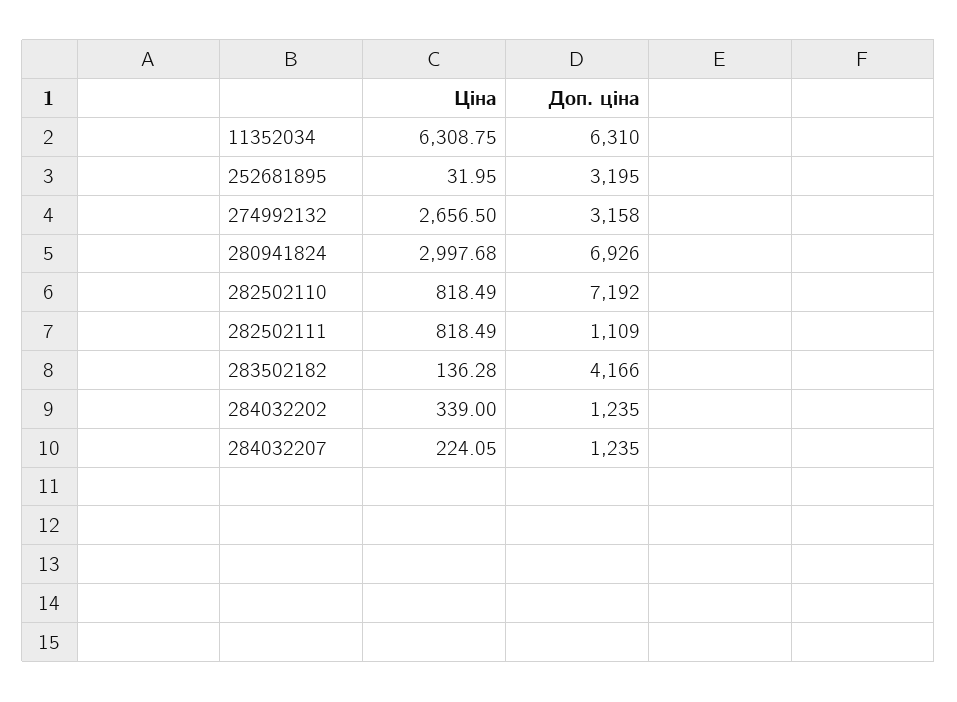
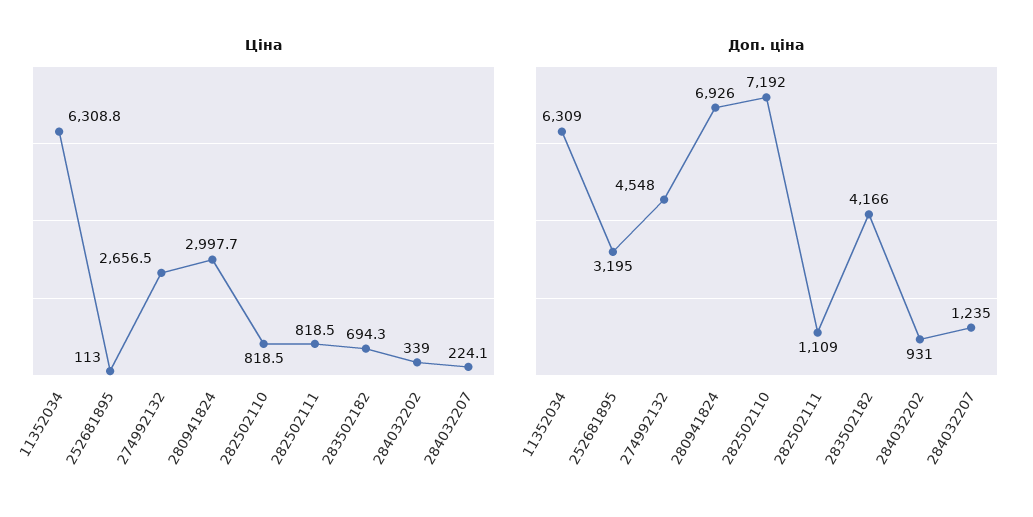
  {
    "Ціна": {
      "11352034": 6308.75,
-     "252681895": 31.95,
+     "252681895": 113,
      "274992132": 2656.5,
      "280941824": 2997.68,
      "282502110": 818.49,
      "282502111": 818.49,
-     "283502182": 136.28,
+     "283502182": 694.3,
      "284032202": 339,
      "284032207": 224.05
    },
    "Доп. ціна": {
-     "11352034": 6310,
+     "11352034": 6309,
      "252681895": 3195,
-     "274992132": 3158,
+     "274992132": 4548,
      "280941824": 6926,
      "282502110": 7192,
      "282502111": 1109,
      "283502182": 4166,
-     "284032202": 1235,
+     "284032202": 931,
      "284032207": 1235
    }
  }

